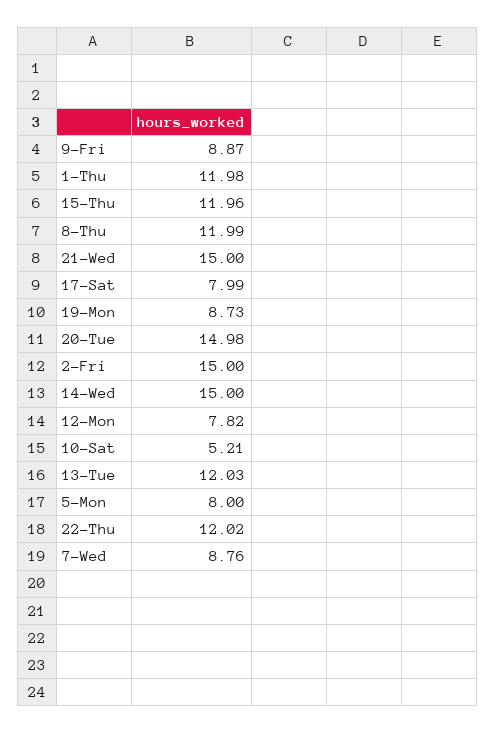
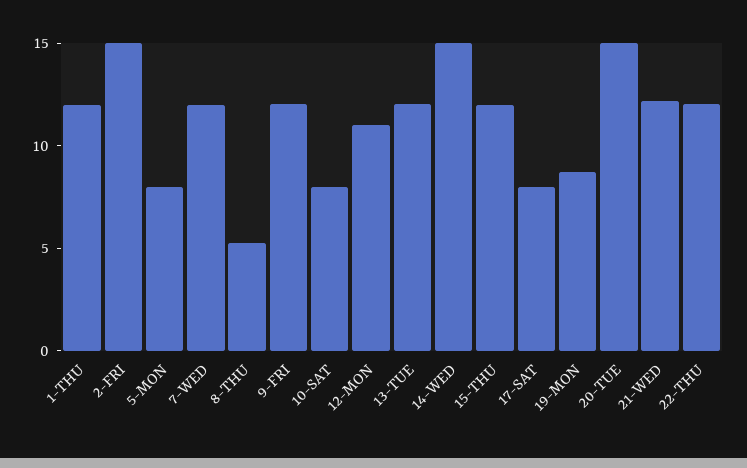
  {
-   "9-Fri": 8.87,
+   "9-Fri": 12,
    "1-Thu": 11.98,
    "15-Thu": 11.96,
-   "8-Thu": 11.99,
+   "8-Thu": 5,
-   "21-Wed": 15,
+   "21-Wed": 12,
    "17-Sat": 7.99,
    "19-Mon": 8.73,
    "20-Tue": 14.98,
    "2-Fri": 15,
    "14-Wed": 15,
-   "12-Mon": 7.82,
+   "12-Mon": 11,
-   "10-Sat": 5.21,
+   "10-Sat": 8,
    "13-Tue": 12.03,
    "5-Mon": 8,
    "22-Thu": 12.02,
-   "7-Wed": 8.76
+   "7-Wed": 12
  }

